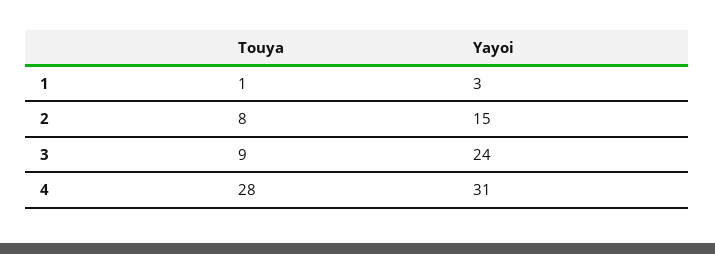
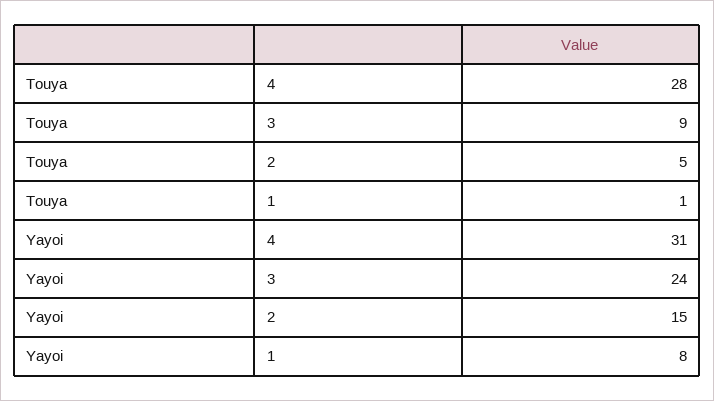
  {
    "Touya": {
      "1": 1,
-     "2": 8,
+     "2": 5,
      "3": 9,
      "4": 28
    },
    "Yayoi": {
-     "1": 3,
+     "1": 8,
      "2": 15,
      "3": 24,
      "4": 31
    }
  }

